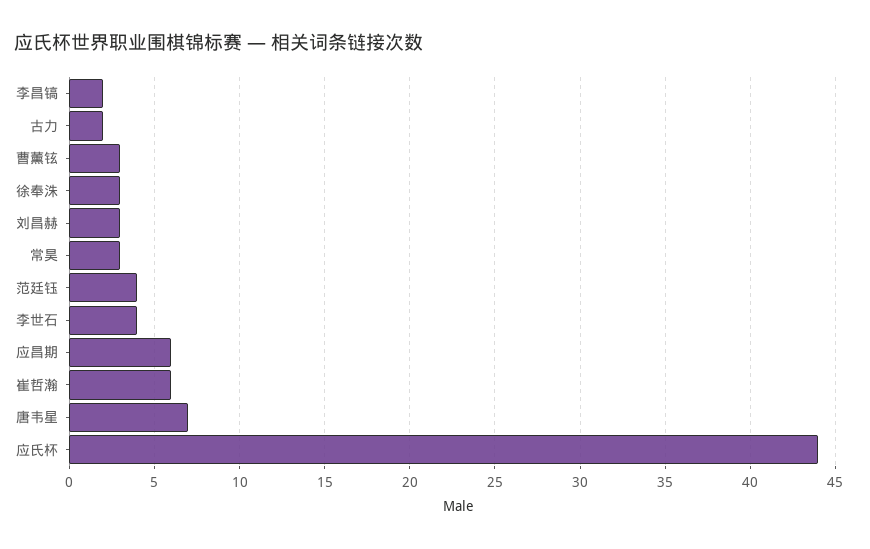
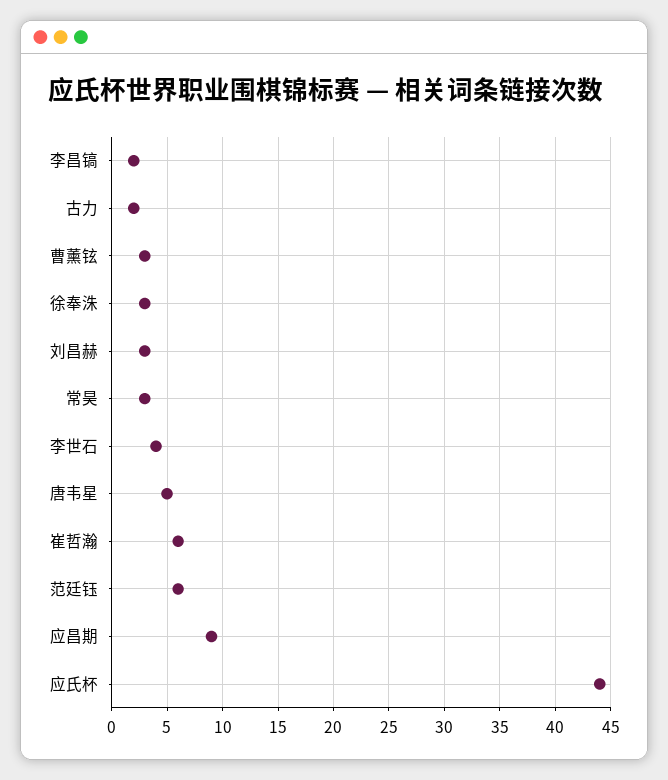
  {
    "李昌镐": 2,
    "古力": 2,
    "曹薰铉": 3,
    "徐奉洙": 3,
    "刘昌赫": 3,
    "常昊": 3,
-   "范廷钰": 4,
+   "范廷钰": 6,
    "李世石": 4,
-   "应昌期": 6,
+   "应昌期": 9,
    "崔哲瀚": 6,
-   "唐韦星": 7,
+   "唐韦星": 5,
    "应氏杯": 44
  }

